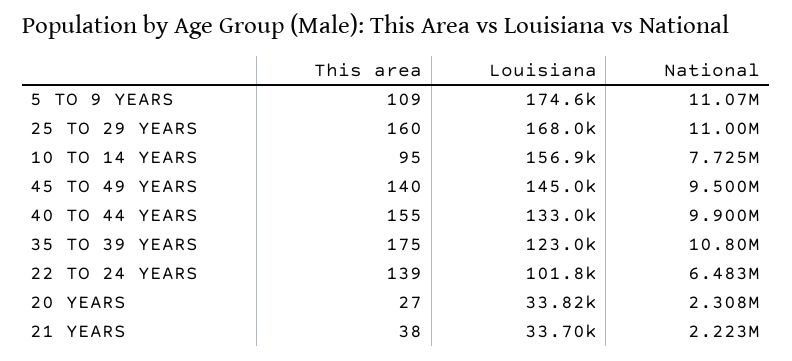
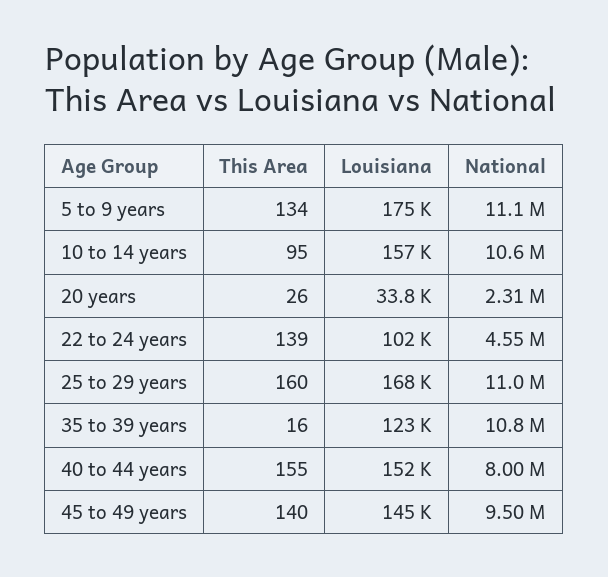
  {
    "This area": {
-     "5 TO 9 YEARS": 109,
+     "5 TO 9 YEARS": 134,
      "25 TO 29 YEARS": 160,
      "10 TO 14 YEARS": 95,
      "45 TO 49 YEARS": 140,
      "40 TO 44 YEARS": 155,
-     "35 TO 39 YEARS": 175,
+     "35 TO 39 YEARS": 16,
      "22 TO 24 YEARS": 139,
-     "20 YEARS": 27,
+     "20 YEARS": 26
-     "21 YEARS": 38
    },
    "Louisiana": {
      "5 TO 9 YEARS": 174600,
      "25 TO 29 YEARS": 168000,
      "10 TO 14 YEARS": 156900,
      "45 TO 49 YEARS": 145000,
-     "40 TO 44 YEARS": 133000,
+     "40 TO 44 YEARS": 152000,
      "35 TO 39 YEARS": 123000,
      "22 TO 24 YEARS": 101800,
-     "20 YEARS": 33820,
+     "20 YEARS": 33820
-     "21 YEARS": 33700
    },
    "National": {
      "5 TO 9 YEARS": 11070000,
      "25 TO 29 YEARS": 11000000,
-     "10 TO 14 YEARS": 7725000,
+     "10 TO 14 YEARS": 10600000,
      "45 TO 49 YEARS": 9500000,
-     "40 TO 44 YEARS": 9900000,
+     "40 TO 44 YEARS": 8000000,
      "35 TO 39 YEARS": 10800000,
-     "22 TO 24 YEARS": 6483000,
+     "22 TO 24 YEARS": 4550000,
-     "20 YEARS": 2308000,
+     "20 YEARS": 2308000
-     "21 YEARS": 2223000
    }
  }

